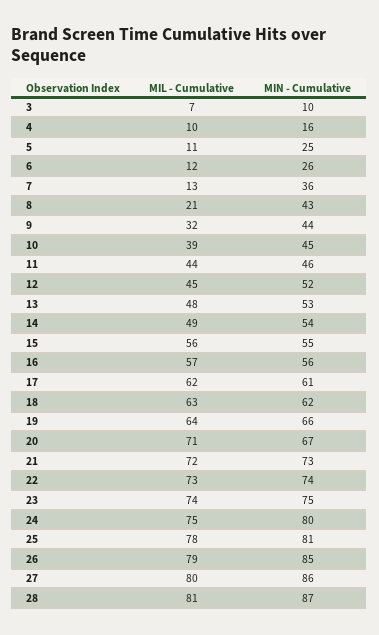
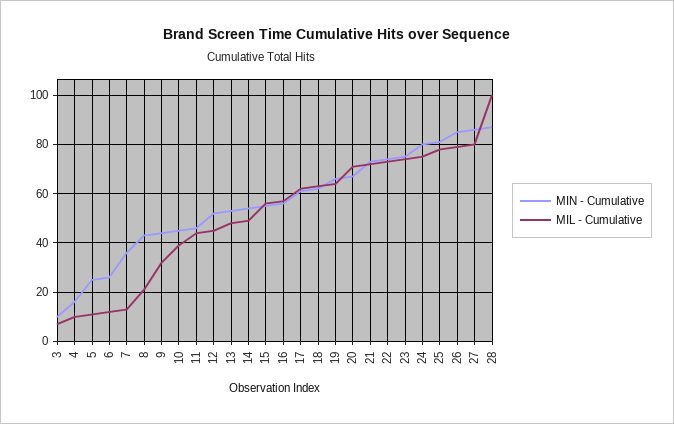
  {
    "MIL - Cumulative": {
      "3": 7,
      "4": 10,
      "5": 11,
      "6": 12,
      "7": 13,
      "8": 21,
      "9": 32,
      "10": 39,
      "11": 44,
      "12": 45,
      "13": 48,
      "14": 49,
      "15": 56,
      "16": 57,
      "17": 62,
      "18": 63,
      "19": 64,
      "20": 71,
      "21": 72,
      "22": 73,
      "23": 74,
      "24": 75,
      "25": 78,
      "26": 79,
      "27": 80,
-     "28": 81
+     "28": 100
    },
    "MIN - Cumulative": {
      "3": 10,
      "4": 16,
      "5": 25,
      "6": 26,
      "7": 36,
      "8": 43,
      "9": 44,
      "10": 45,
      "11": 46,
      "12": 52,
      "13": 53,
      "14": 54,
      "15": 55,
      "16": 56,
      "17": 61,
      "18": 62,
      "19": 66,
      "20": 67,
      "21": 73,
      "22": 74,
      "23": 75,
      "24": 80,
      "25": 81,
      "26": 85,
      "27": 86,
      "28": 87
    }
  }

